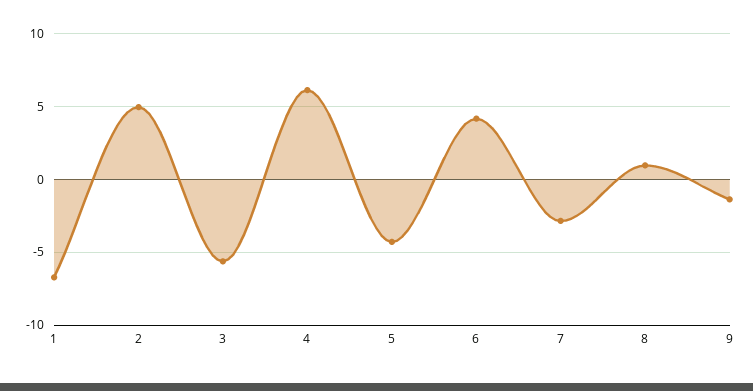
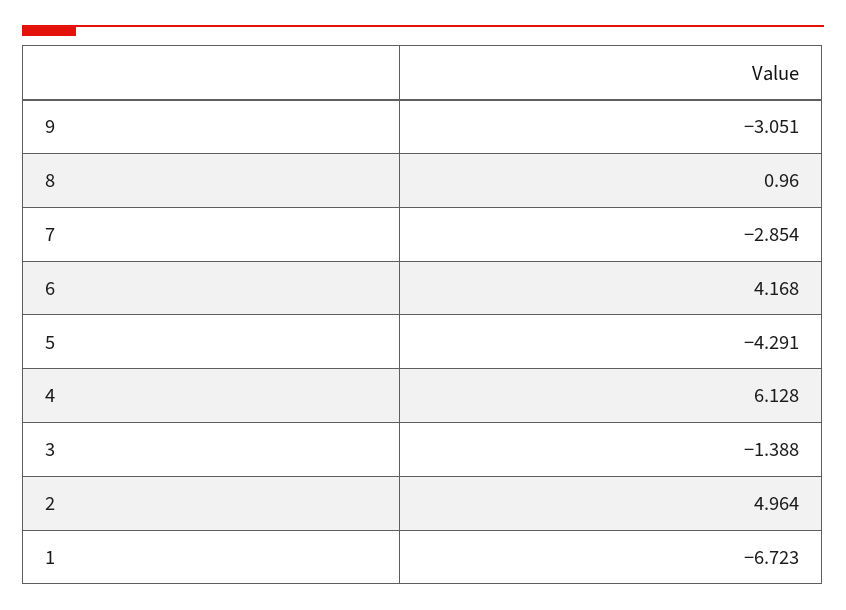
  {
    "1": -6.723,
    "2": 4.964,
-   "3": -5.5,
+   "3": -1.388,
    "4": 6.128,
    "5": -4.291,
    "6": 4.168,
    "7": -2.854,
    "8": 0.96,
-   "9": -1.5
+   "9": -3.051
  }

